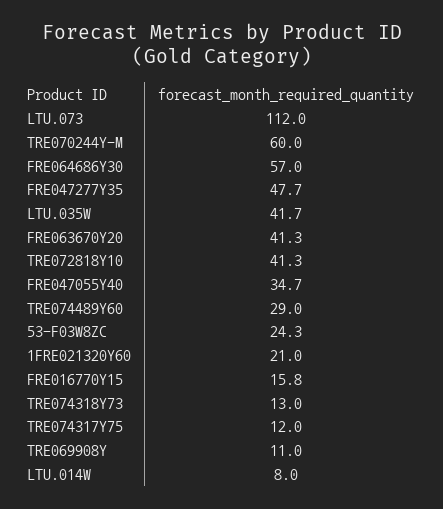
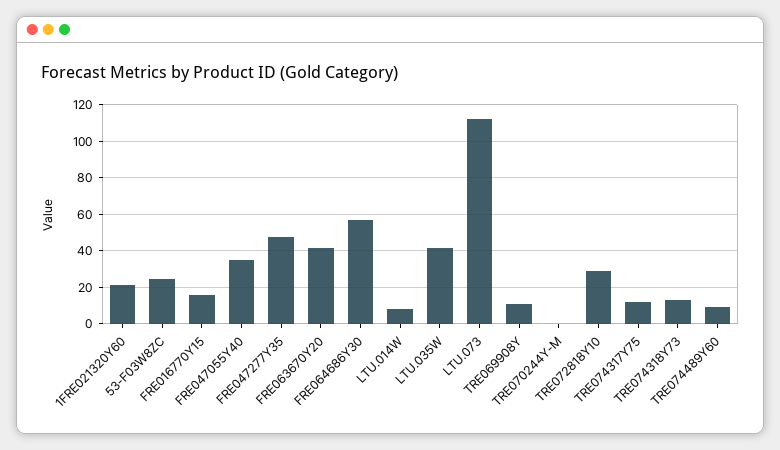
  {
    "LTU.073": 112,
-   "TRE070244Y-M": 60,
+   "TRE070244Y-M": 0,
    "FRE064686Y30": 57,
    "FRE047277Y35": 47.7,
    "LTU.035W": 41.7,
    "FRE063670Y20": 41.3,
-   "TRE072818Y10": 41.3,
+   "TRE072818Y10": 30,
    "FRE047055Y40": 34.7,
-   "TRE074489Y60": 29,
+   "TRE074489Y60": 10,
    "53-F03W8ZC": 24.3,
    "1FRE021320Y60": 21,
    "FRE016770Y15": 15.8,
    "TRE074318Y73": 13,
    "TRE074317Y75": 12,
    "TRE069908Y": 11,
    "LTU.014W": 8
  }

